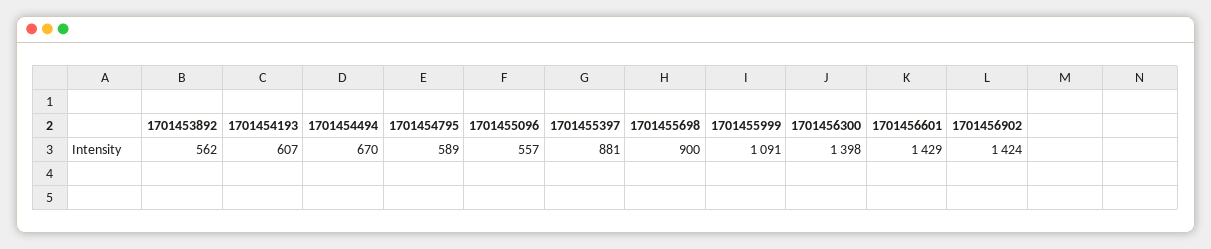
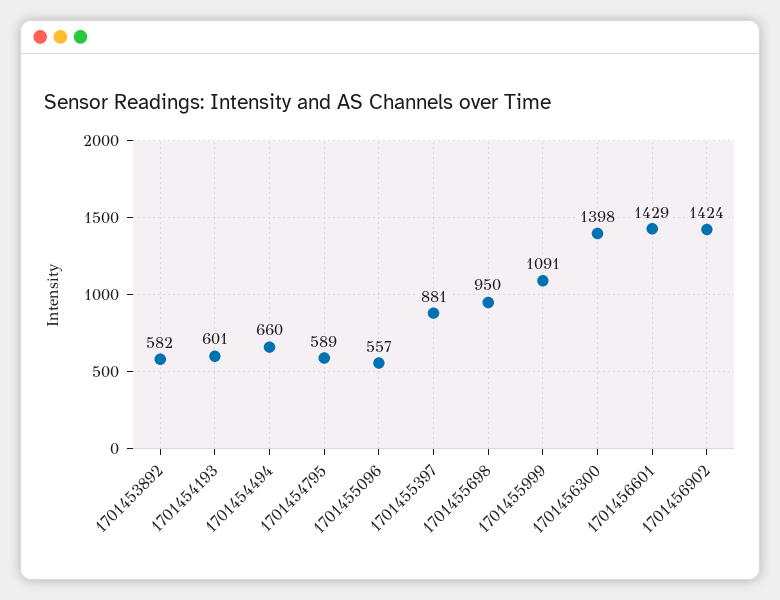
  {
-   "1701453892": 562,
+   "1701453892": 582,
-   "1701454193": 607,
+   "1701454193": 601,
-   "1701454494": 670,
+   "1701454494": 660,
    "1701454795": 589,
    "1701455096": 557,
    "1701455397": 881,
-   "1701455698": 900,
+   "1701455698": 950,
    "1701455999": 1091,
    "1701456300": 1398,
    "1701456601": 1429,
    "1701456902": 1424
  }

